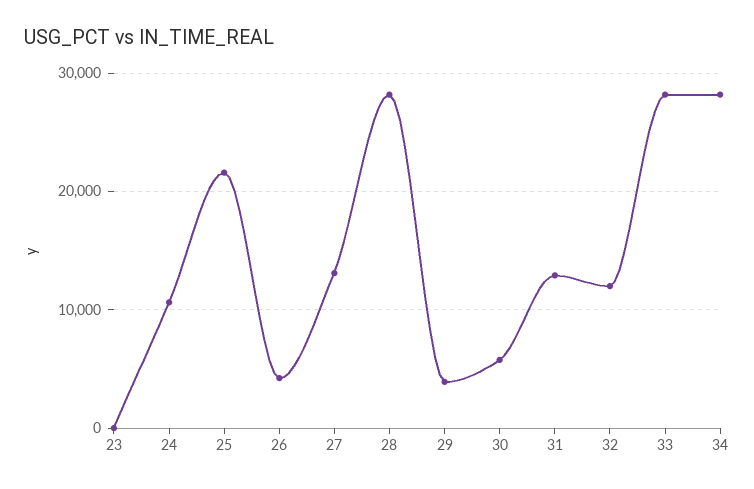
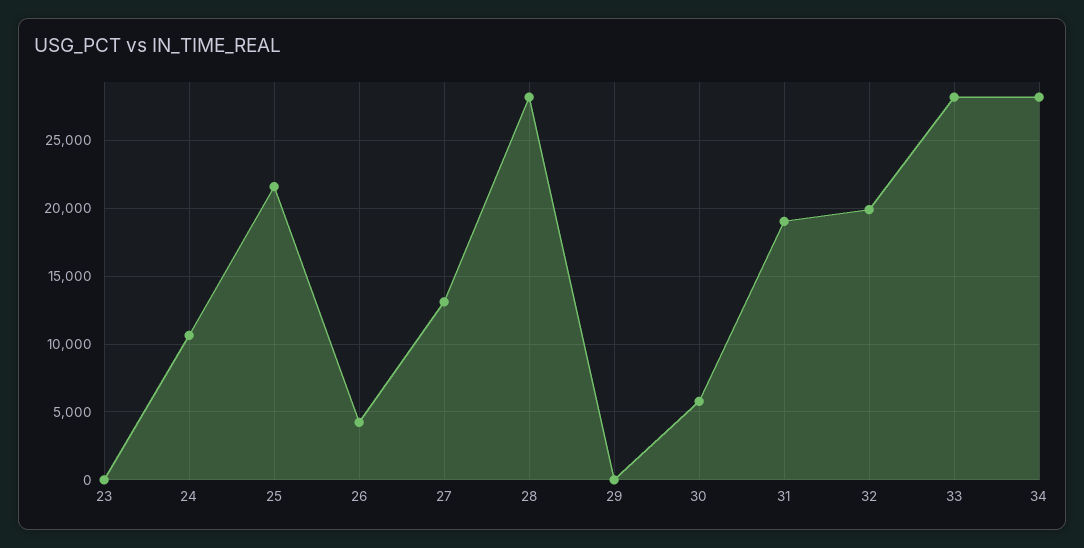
  {
    "23": 0,
    "24": 10500,
    "25": 21500,
    "26": 4000,
    "27": 13000,
    "28": 28000,
-   "29": 4000,
+   "29": 0,
    "30": 6000,
-   "31": 13000,
+   "31": 19000,
-   "32": 12000,
+   "32": 20000,
    "33": 28000,
    "34": 28000
  }

